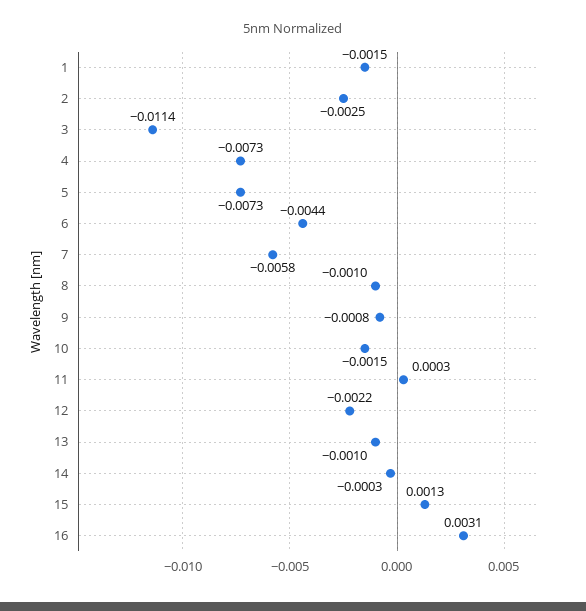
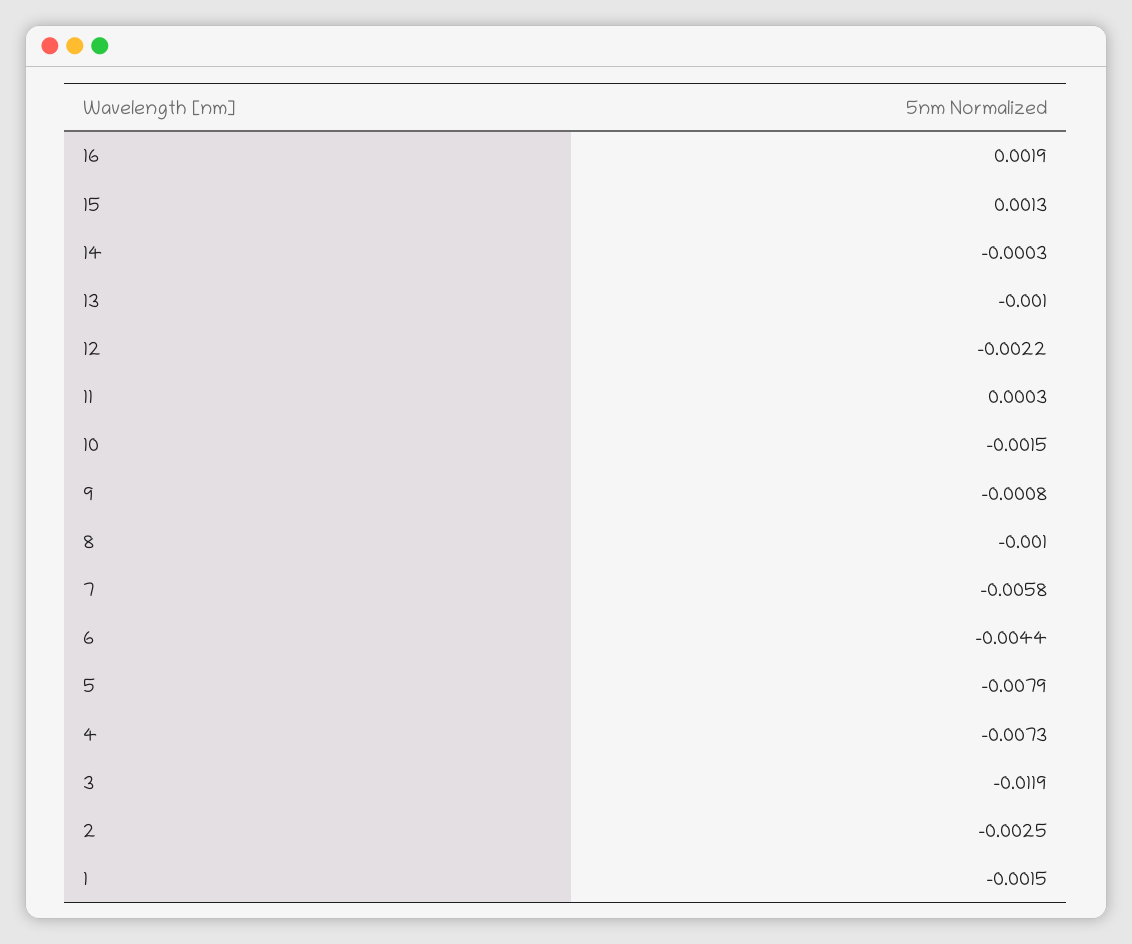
  {
    "1": -0.0015,
    "2": -0.0025,
-   "3": -0.0114,
+   "3": -0.0119,
    "4": -0.0073,
-   "5": -0.0073,
+   "5": -0.0079,
    "6": -0.0044,
    "7": -0.0058,
    "8": -0.001,
    "9": -0.0008,
    "10": -0.0015,
    "11": 0.0003,
    "12": -0.0022,
    "13": -0.001,
    "14": -0.0003,
    "15": 0.0013,
-   "16": 0.0031
+   "16": 0.0019
  }

